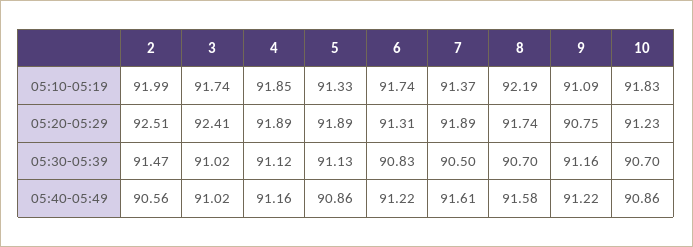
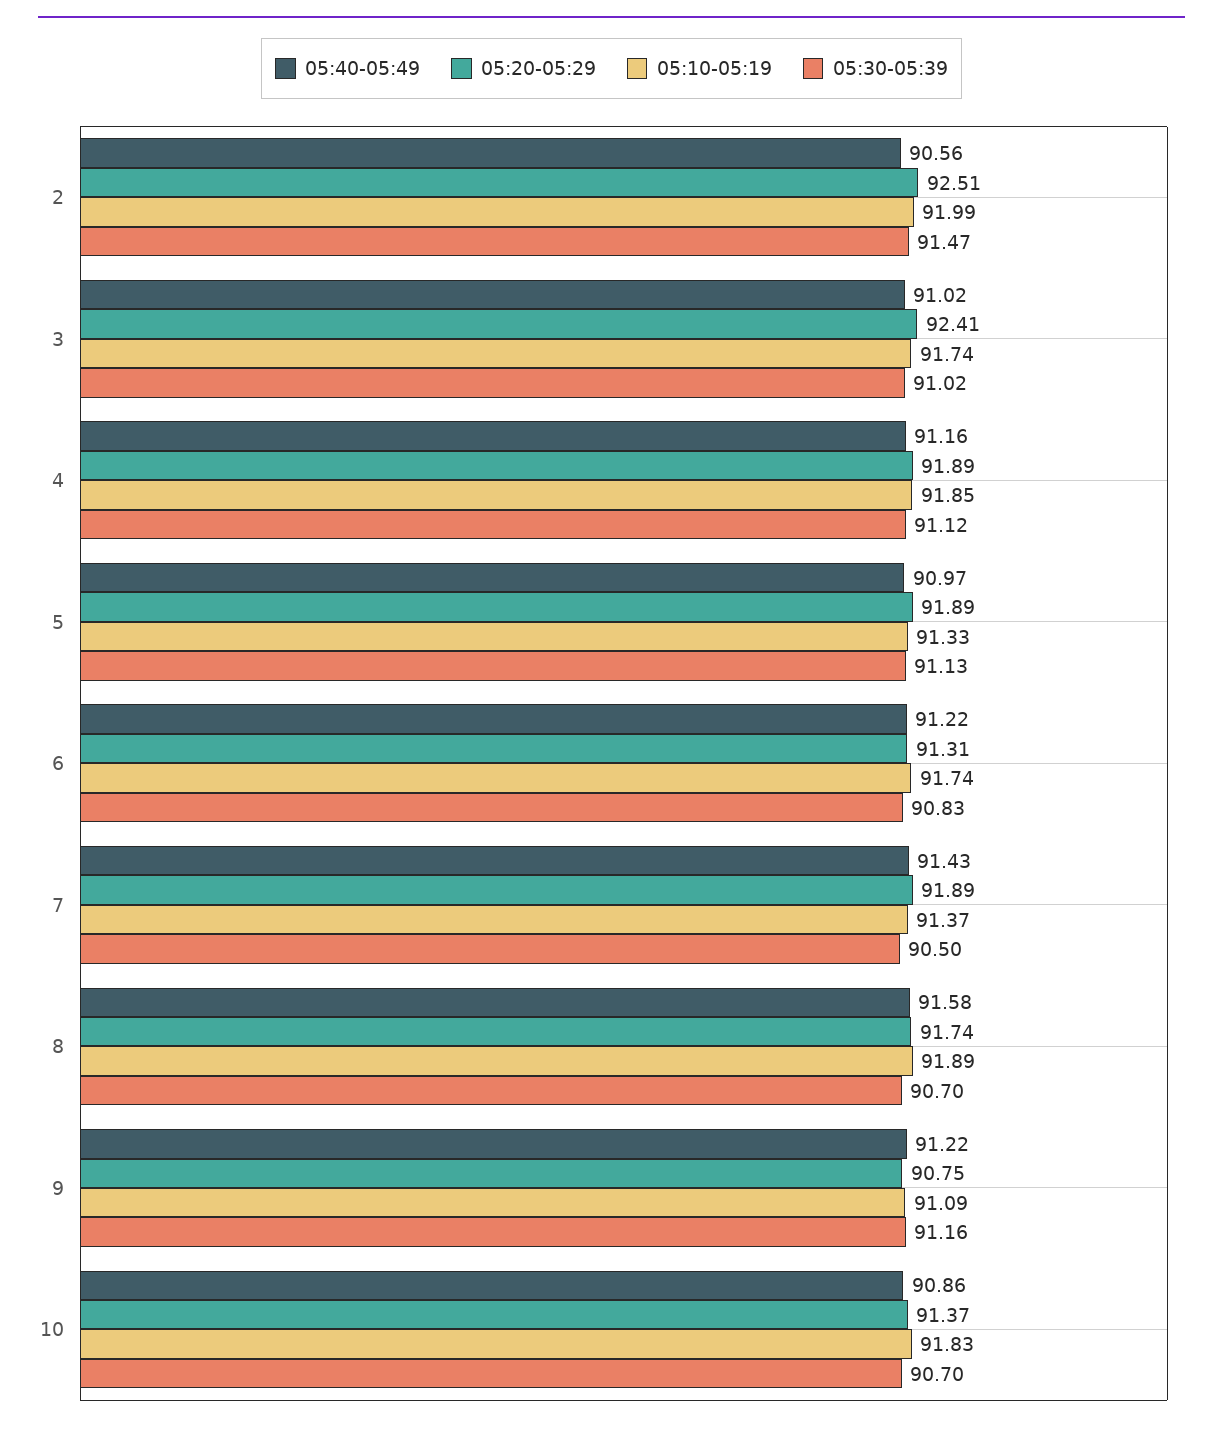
  {
    "05:10-05:19": {
      "2": 91.99,
      "3": 91.74,
      "4": 91.85,
      "5": 91.33,
      "6": 91.74,
      "7": 91.37,
-     "8": 92.19,
+     "8": 91.89,
      "9": 91.09,
      "10": 91.83
    },
    "05:20-05:29": {
      "2": 92.51,
      "3": 92.41,
      "4": 91.89,
      "5": 91.89,
      "6": 91.31,
      "7": 91.89,
      "8": 91.74,
      "9": 90.75,
-     "10": 91.23
+     "10": 91.37
    },
    "05:30-05:39": {
      "2": 91.47,
      "3": 91.02,
      "4": 91.12,
      "5": 91.13,
      "6": 90.83,
      "7": 90.5,
      "8": 90.7,
      "9": 91.16,
      "10": 90.7
    },
    "05:40-05:49": {
      "2": 90.56,
      "3": 91.02,
      "4": 91.16,
-     "5": 90.86,
+     "5": 90.97,
      "6": 91.22,
-     "7": 91.61,
+     "7": 91.43,
      "8": 91.58,
      "9": 91.22,
      "10": 90.86
    }
  }

